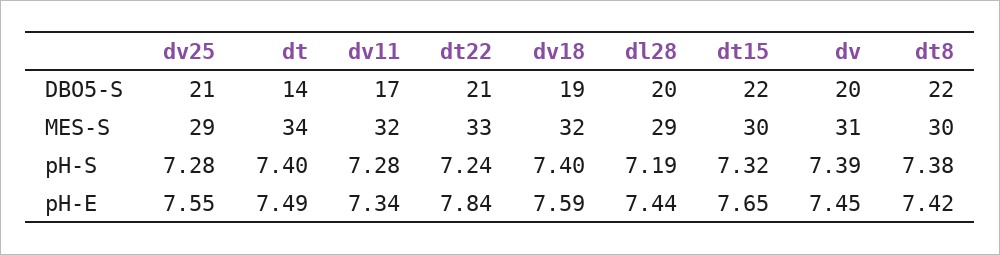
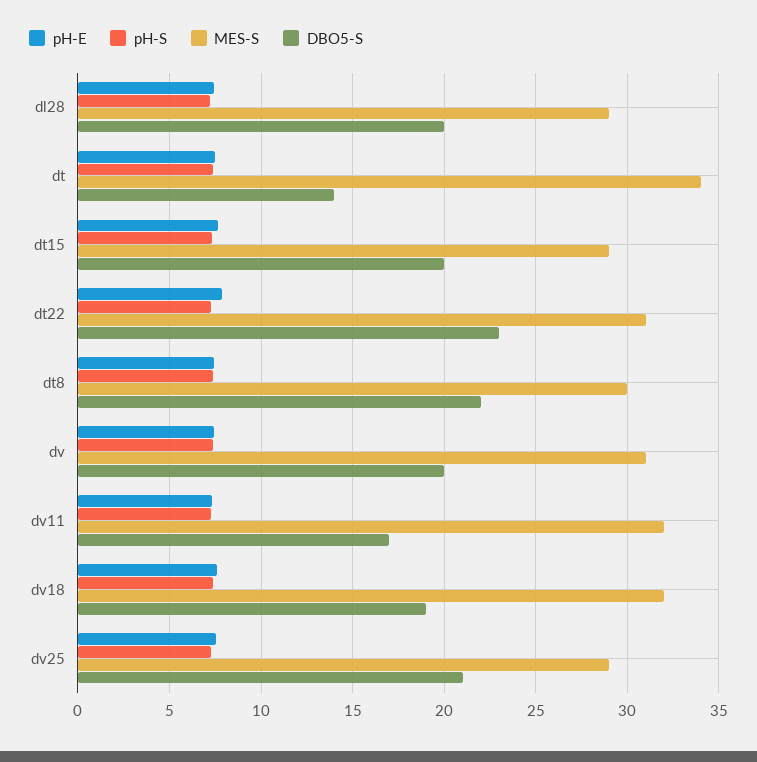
  {
    "DBO5-S": {
      "dv25": 21,
      "dt": 14,
      "dv11": 17,
-     "dt22": 21,
+     "dt22": 23,
      "dv18": 19,
      "dl28": 20,
-     "dt15": 22,
+     "dt15": 20,
      "dv": 20,
      "dt8": 22
    },
    "MES-S": {
      "dv25": 29,
      "dt": 34,
      "dv11": 32,
-     "dt22": 33,
+     "dt22": 31,
      "dv18": 32,
      "dl28": 29,
-     "dt15": 30,
+     "dt15": 29,
      "dv": 31,
      "dt8": 30
    },
    "pH-S": {
      "dv25": 7.28,
      "dt": 7.4,
      "dv11": 7.28,
      "dt22": 7.24,
      "dv18": 7.4,
      "dl28": 7.19,
      "dt15": 7.32,
      "dv": 7.39,
      "dt8": 7.38
    },
    "pH-E": {
      "dv25": 7.55,
      "dt": 7.49,
      "dv11": 7.34,
      "dt22": 7.84,
      "dv18": 7.59,
      "dl28": 7.44,
      "dt15": 7.65,
      "dv": 7.45,
      "dt8": 7.42
    }
  }

